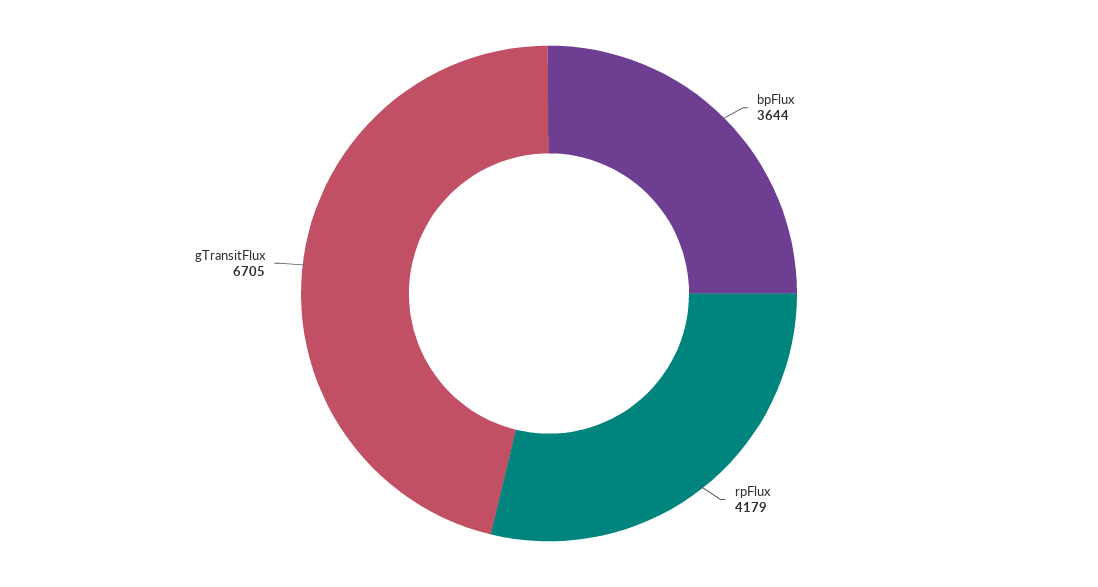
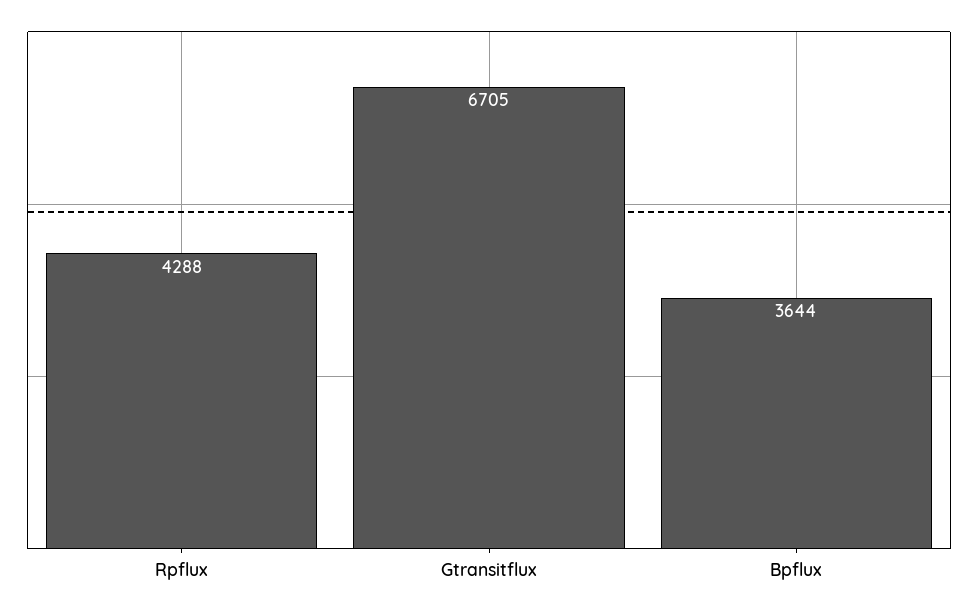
  {
    "bpFlux": 3644,
-   "rpFlux": 4179,
+   "rpFlux": 4288,
    "gTransitFlux": 6705
  }

